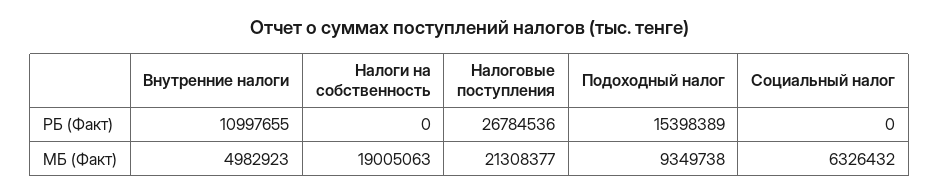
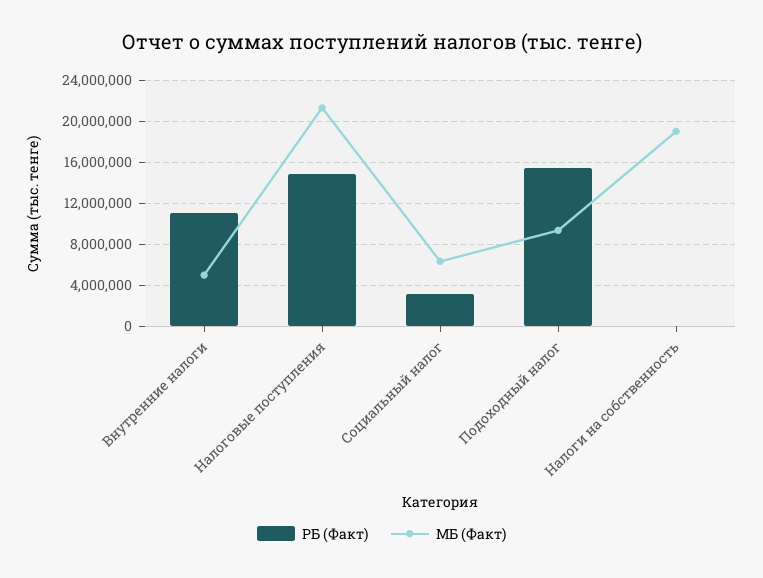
  {
    "РБ (Факт)": {
      "Внутренние налоги": 10997655,
      "Налоги на собственность": 0,
-     "Налоговые поступления": 26784536,
+     "Налоговые поступления": 15000000,
      "Подоходный налог": 15398389,
-     "Социальный налог": 0
+     "Социальный налог": 3000000
    },
    "МБ (Факт)": {
      "Внутренние налоги": 4982923,
      "Налоги на собственность": 19005063,
      "Налоговые поступления": 21308377,
      "Подоходный налог": 9349738,
      "Социальный налог": 6326432
    }
  }

